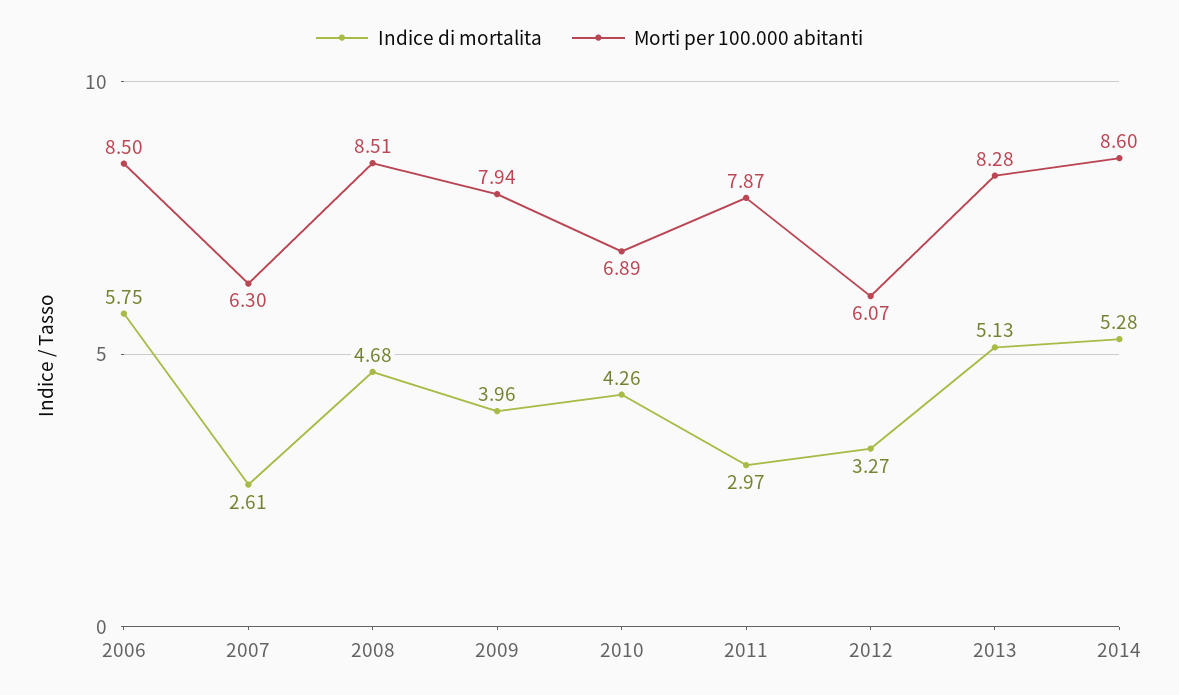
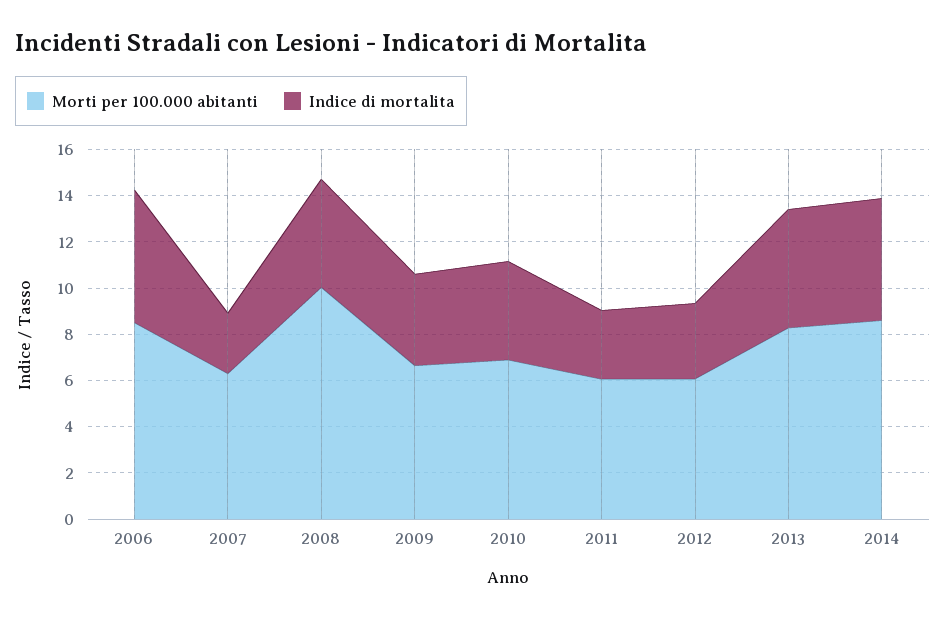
  {
    "Indice di mortalita": {
      "2006": 5.75,
      "2007": 2.61,
      "2008": 4.68,
      "2009": 3.96,
      "2010": 4.26,
      "2011": 2.97,
      "2012": 3.27,
      "2013": 5.13,
      "2014": 5.28
    },
    "Morti per 100.000 abitanti": {
      "2006": 8.5,
      "2007": 6.3,
-     "2008": 8.51,
+     "2008": 10,
-     "2009": 7.94,
+     "2009": 6.5,
      "2010": 6.89,
-     "2011": 7.87,
+     "2011": 6,
      "2012": 6.07,
      "2013": 8.28,
      "2014": 8.6
    }
  }

